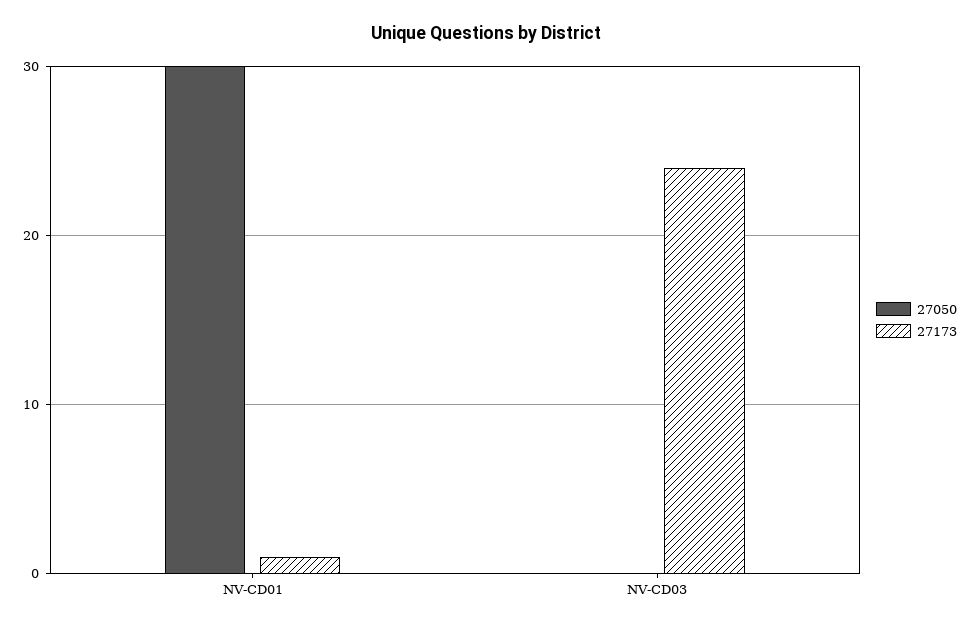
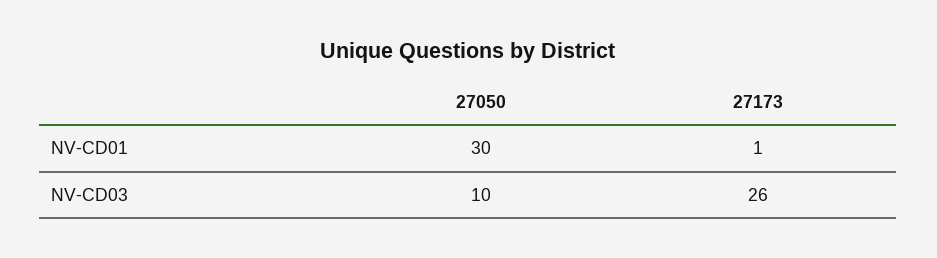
  {
    "27050": {
      "NV-CD01": 30,
-     "NV-CD03": 0
+     "NV-CD03": 10
    },
    "27173": {
      "NV-CD01": 1,
-     "NV-CD03": 24
+     "NV-CD03": 26
    }
  }

